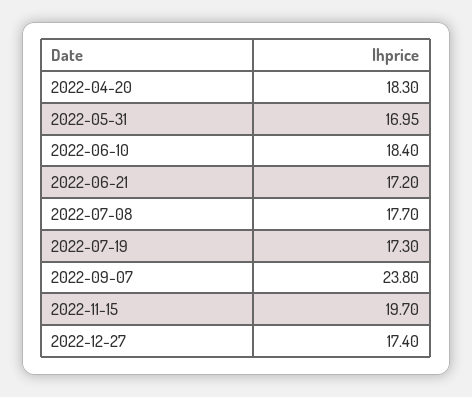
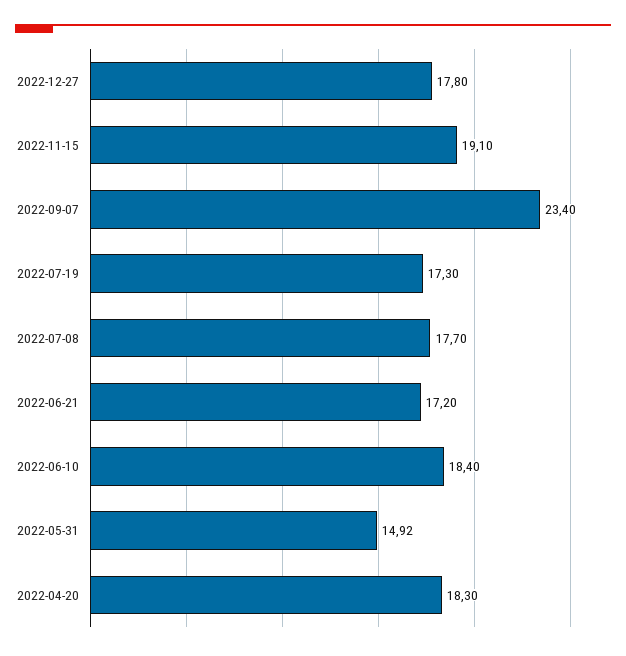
  {
    "2022-04-20": 18.3,
-   "2022-05-31": 16.95,
+   "2022-05-31": 14.92,
    "2022-06-10": 18.4,
    "2022-06-21": 17.2,
    "2022-07-08": 17.7,
    "2022-07-19": 17.3,
-   "2022-09-07": 23.8,
+   "2022-09-07": 23.4,
-   "2022-11-15": 19.7,
+   "2022-11-15": 19.1,
-   "2022-12-27": 17.4
+   "2022-12-27": 17.8
  }

